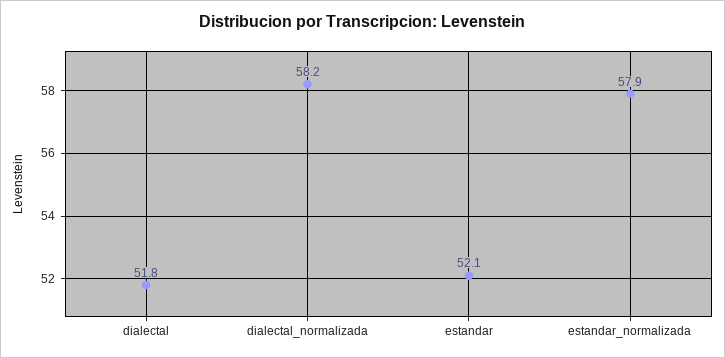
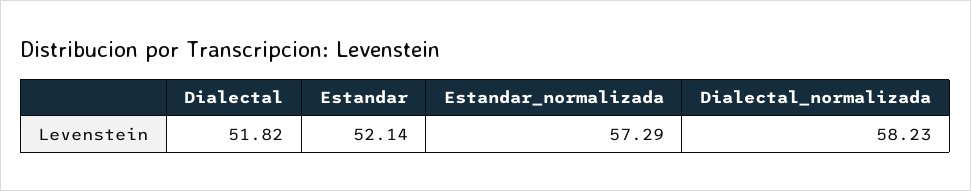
  {
    "dialectal": 51.82,
    "dialectal_normalizada": 58.23,
    "estandar": 52.14,
-   "estandar_normalizada": 57.9
+   "estandar_normalizada": 57.29
  }

